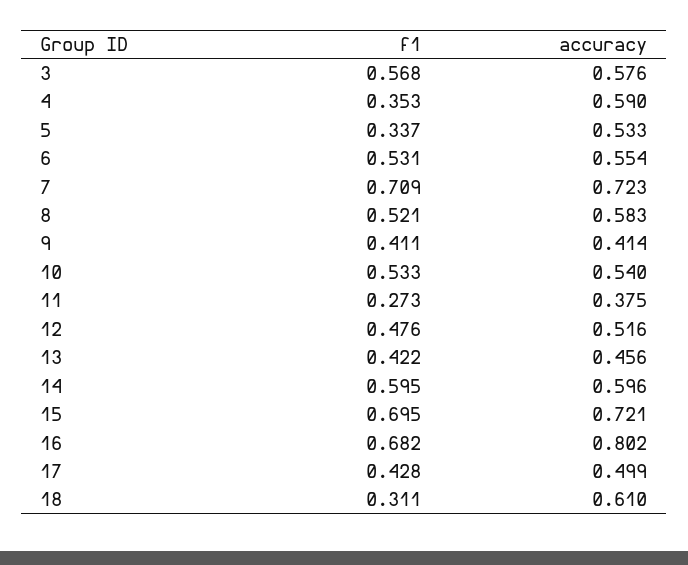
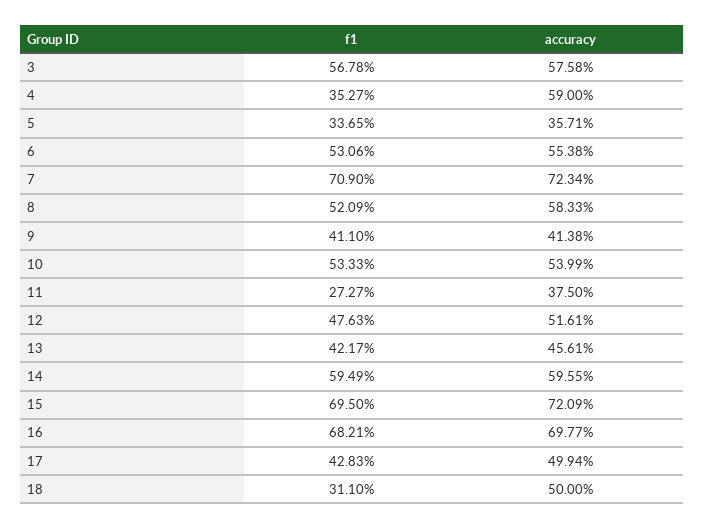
  {
    "f1": {
      "3": 0.5678,
      "4": 0.3527,
      "5": 0.3365,
      "6": 0.5306,
      "7": 0.709,
      "8": 0.5209,
      "9": 0.411,
      "10": 0.5333,
      "11": 0.2727,
      "12": 0.4763,
      "13": 0.4217,
      "14": 0.5949,
      "15": 0.695,
      "16": 0.6821,
      "17": 0.4283,
      "18": 0.311
    },
    "accuracy": {
      "3": 0.5758,
      "4": 0.59,
-     "5": 0.533,
+     "5": 0.3571,
      "6": 0.5538,
      "7": 0.7234,
      "8": 0.5833,
      "9": 0.4138,
      "10": 0.5399,
      "11": 0.375,
      "12": 0.5161,
      "13": 0.4561,
      "14": 0.5955,
      "15": 0.7209,
-     "16": 0.802,
+     "16": 0.6977,
      "17": 0.4994,
-     "18": 0.61
+     "18": 0.5
    }
  }

